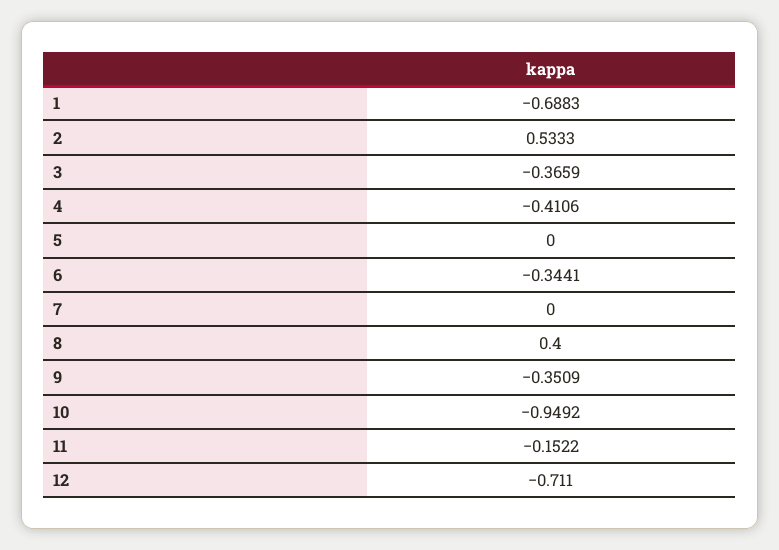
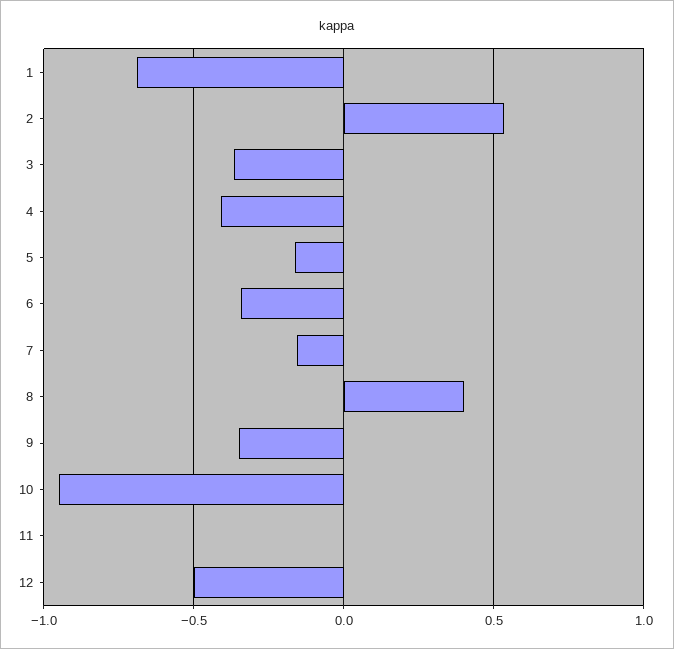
  {
    "1": -0.6883,
    "2": 0.5333,
    "3": -0.3659,
    "4": -0.4106,
-   "5": 0,
+   "5": -0.15,
    "6": -0.3441,
-   "7": 0,
+   "7": -0.15,
    "8": 0.4,
    "9": -0.3509,
    "10": -0.9492,
-   "11": -0.1522,
+   "11": 0,
-   "12": -0.711
+   "12": -0.5
  }

